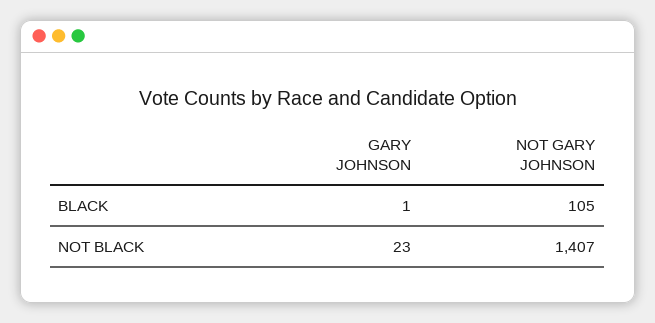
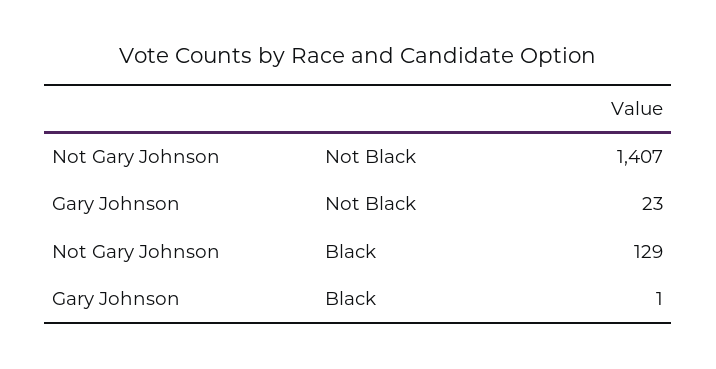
  {
    "GARY JOHNSON": {
      "BLACK": 1,
      "NOT BLACK": 23
    },
    "NOT GARY JOHNSON": {
-     "BLACK": 105,
+     "BLACK": 129,
      "NOT BLACK": 1407
    }
  }

